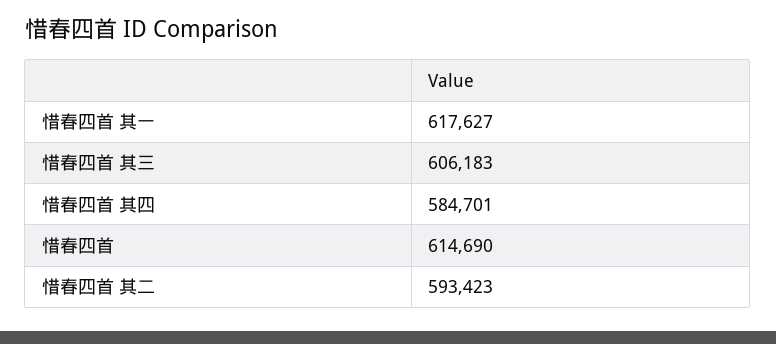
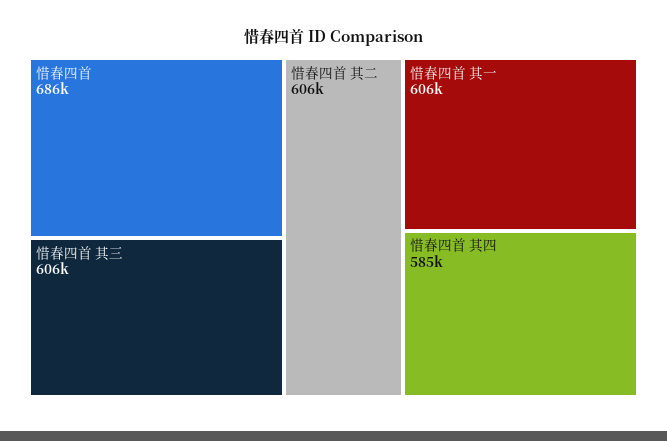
  {
-   "惜春四首 其一": 617627,
+   "惜春四首 其一": 606000,
    "惜春四首 其三": 606183,
    "惜春四首 其四": 584701,
-   "惜春四首": 614690,
+   "惜春四首": 686000,
-   "惜春四首 其二": 593423
+   "惜春四首 其二": 606000
  }

